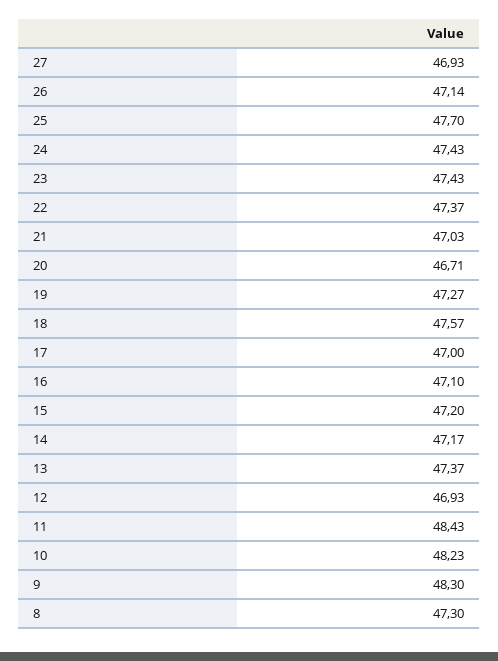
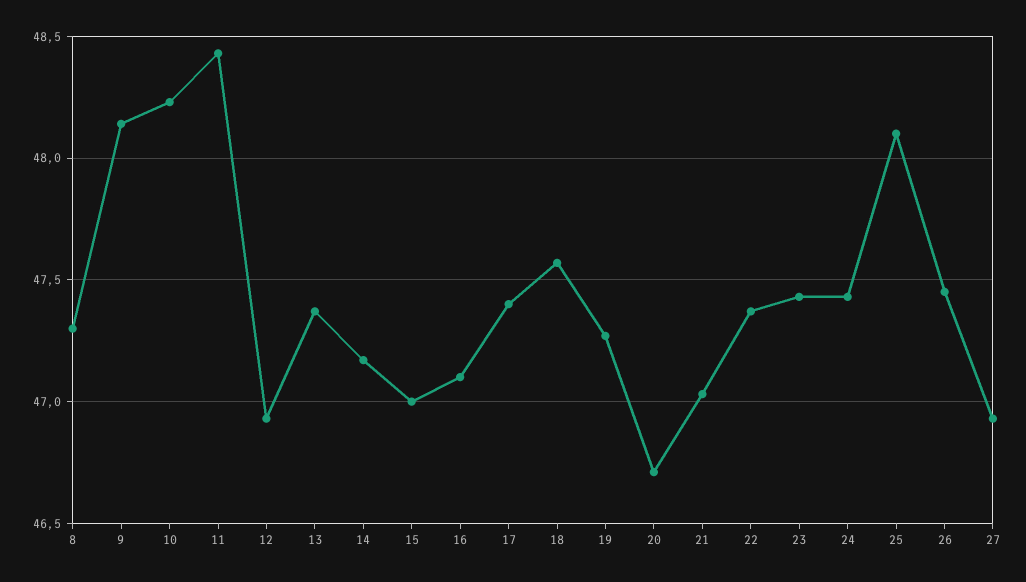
  {
    "27": 46.93,
-   "26": 47.14,
+   "26": 47.45,
-   "25": 47.7,
+   "25": 48.1,
    "24": 47.43,
    "23": 47.43,
    "22": 47.37,
    "21": 47.03,
    "20": 46.71,
    "19": 47.27,
    "18": 47.57,
-   "17": 47,
+   "17": 47.4,
    "16": 47.1,
-   "15": 47.2,
+   "15": 47,
    "14": 47.17,
    "13": 47.37,
    "12": 46.93,
    "11": 48.43,
    "10": 48.23,
-   "9": 48.3,
+   "9": 48.15,
    "8": 47.3
  }

